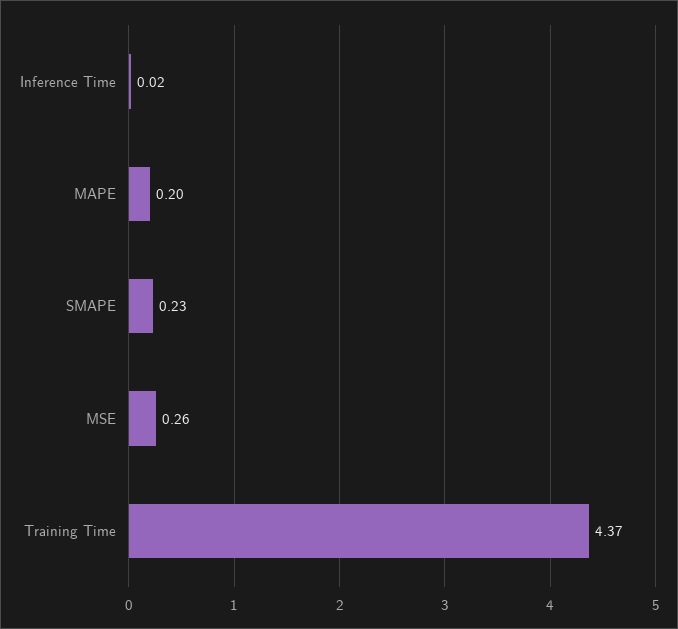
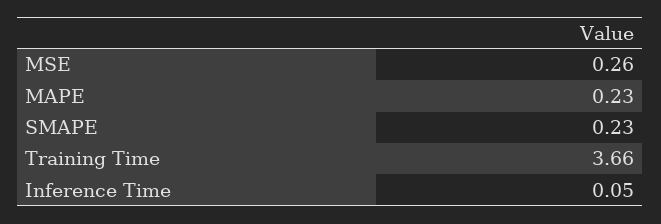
  {
-   "Inference Time": 0.02,
+   "Inference Time": 0.05,
-   "MAPE": 0.2,
+   "MAPE": 0.23,
    "SMAPE": 0.23,
    "MSE": 0.26,
-   "Training Time": 4.37
+   "Training Time": 3.66
  }

